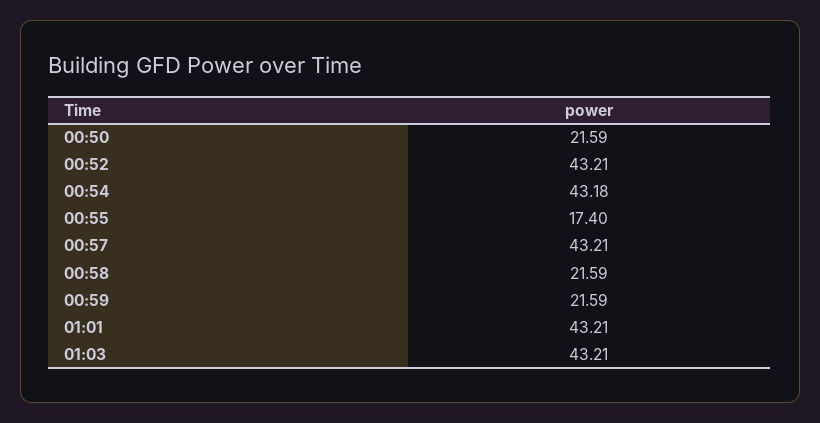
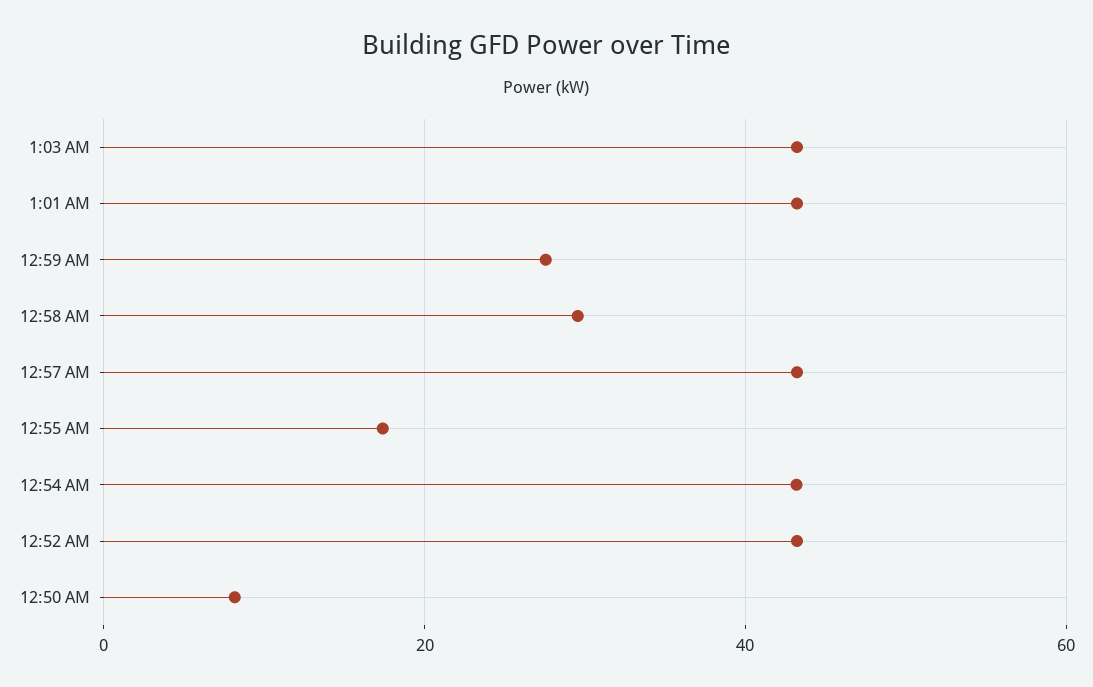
  {
-   "00:50": 21.59,
+   "00:50": 8,
    "00:52": 43.21,
    "00:54": 43.18,
    "00:55": 17.4,
    "00:57": 43.21,
-   "00:58": 21.59,
+   "00:58": 30,
-   "00:59": 21.59,
+   "00:59": 28,
    "01:01": 43.21,
    "01:03": 43.21
  }

